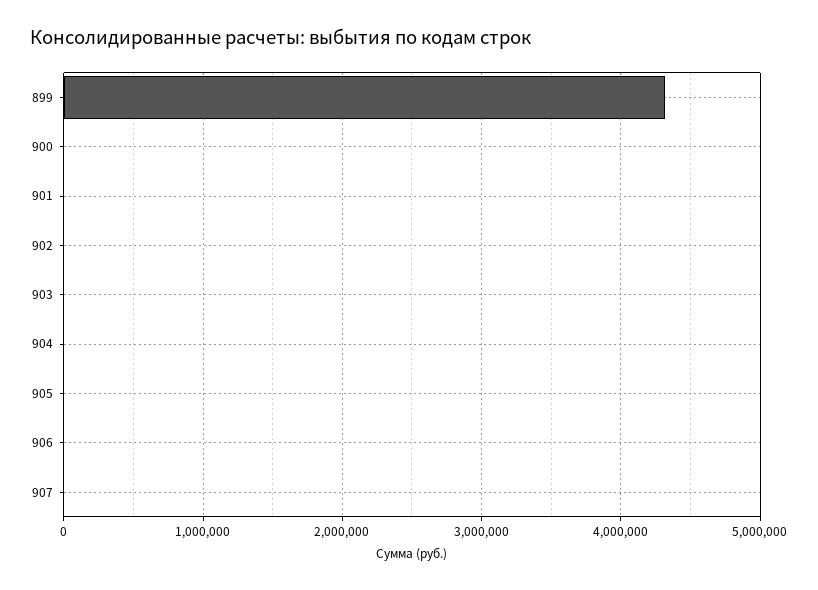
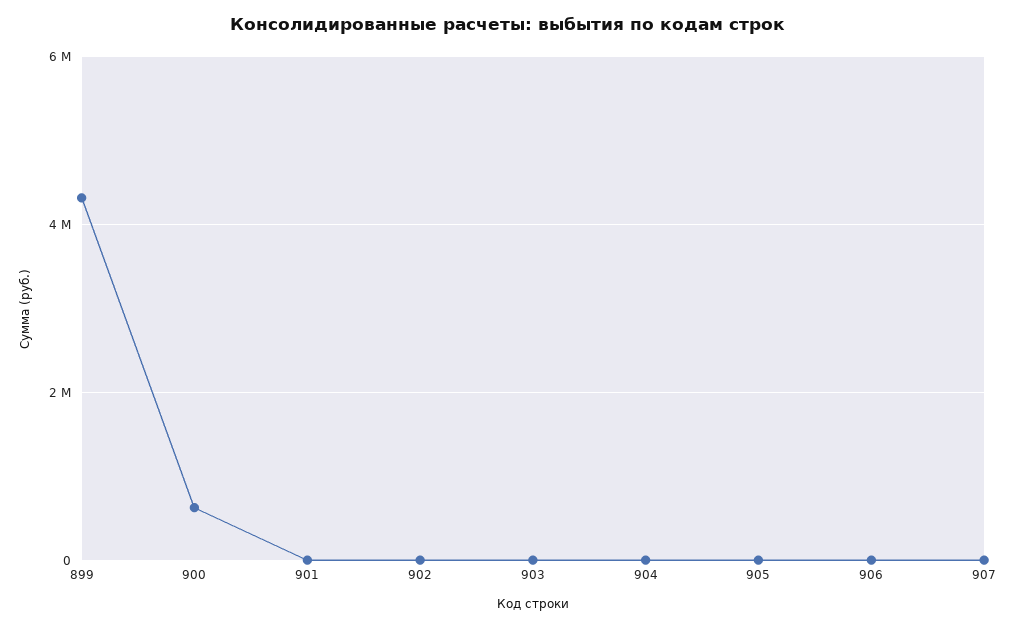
  {
    "899": 4300000,
-   "900": 0,
+   "900": 600000,
    "901": 0,
    "902": 0,
    "903": 0,
    "904": 0,
    "905": 0,
    "906": 0,
    "907": 0
  }

